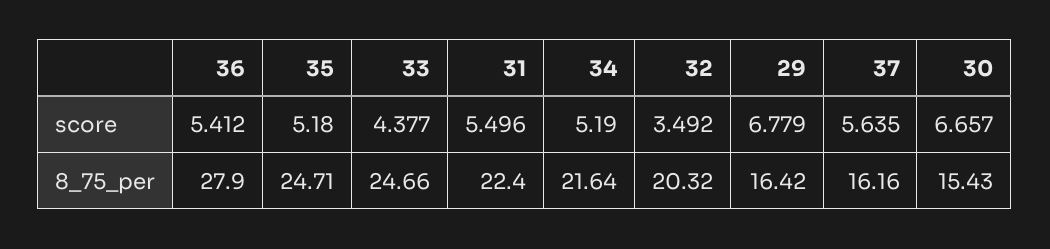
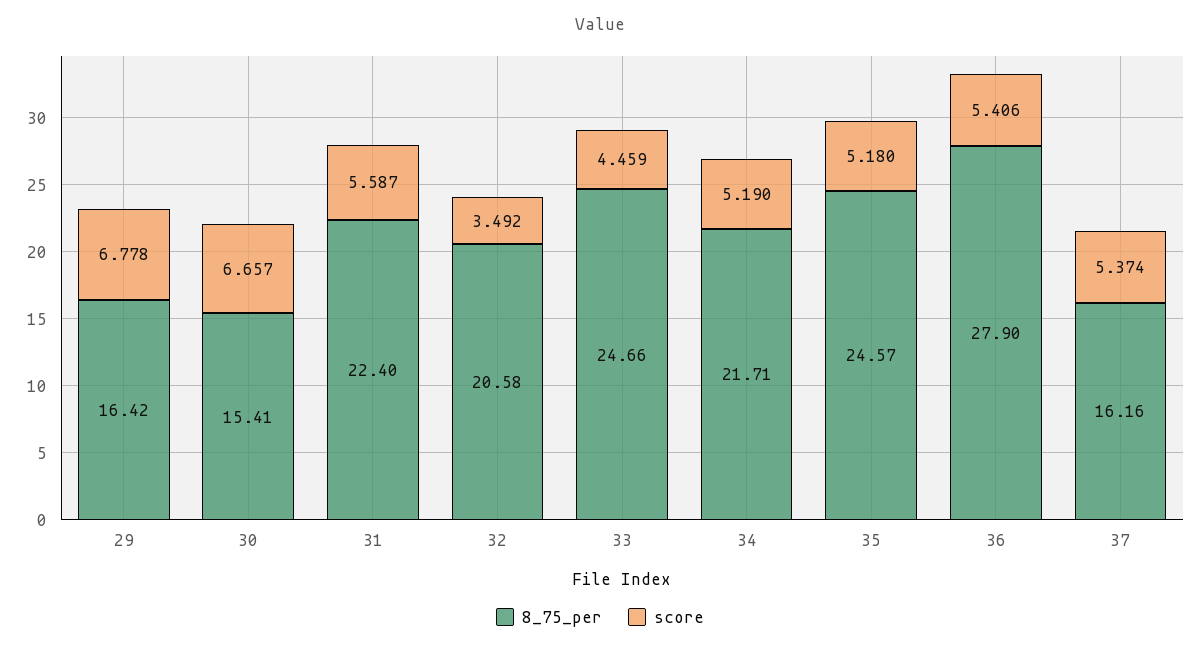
  {
    "score": {
-     "36": 5.412,
+     "36": 5.406,
      "35": 5.18,
-     "33": 4.377,
+     "33": 4.459,
-     "31": 5.496,
+     "31": 5.587,
      "34": 5.19,
      "32": 3.492,
-     "29": 6.779,
+     "29": 6.778,
-     "37": 5.635,
+     "37": 5.374,
      "30": 6.657
    },
    "8_75_per": {
      "36": 27.9,
-     "35": 24.71,
+     "35": 24.57,
      "33": 24.66,
      "31": 22.4,
-     "34": 21.64,
+     "34": 21.71,
-     "32": 20.32,
+     "32": 20.58,
      "29": 16.42,
      "37": 16.16,
-     "30": 15.43
+     "30": 15.41
    }
  }

